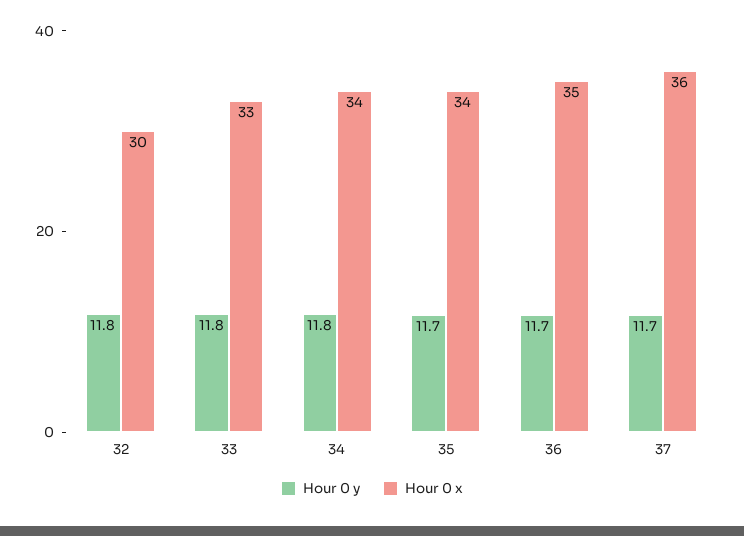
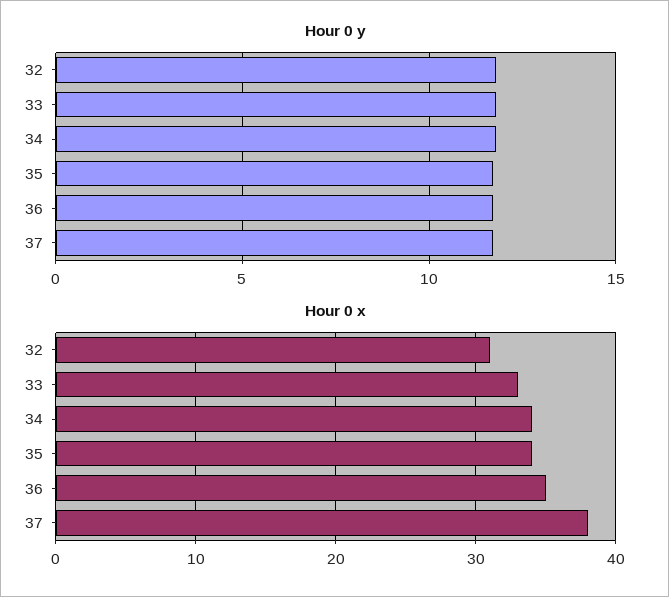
  {
    "Hour 0 y": {
      "32": 11.8,
      "33": 11.8,
      "34": 11.8,
      "35": 11.7,
      "36": 11.7,
      "37": 11.7
    },
    "Hour 0 x": {
-     "32": 30,
+     "32": 31,
      "33": 33,
      "34": 34,
      "35": 34,
      "36": 35,
-     "37": 36
+     "37": 38
    }
  }

